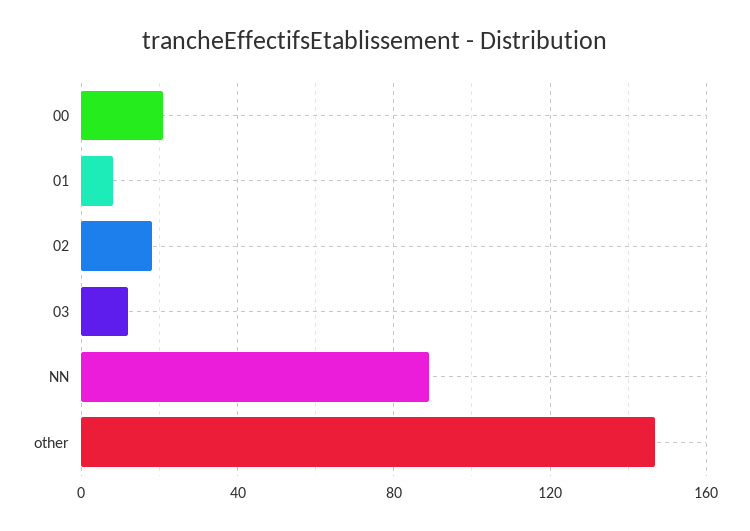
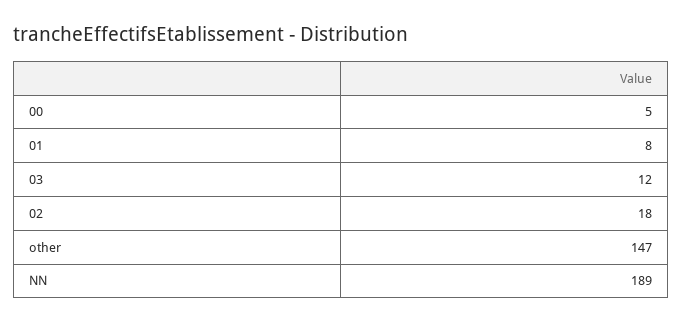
  {
-   "00": 20,
+   "00": 5,
    "01": 8,
    "02": 18,
    "03": 12,
-   "NN": 90,
+   "NN": 189,
    "other": 147
  }

